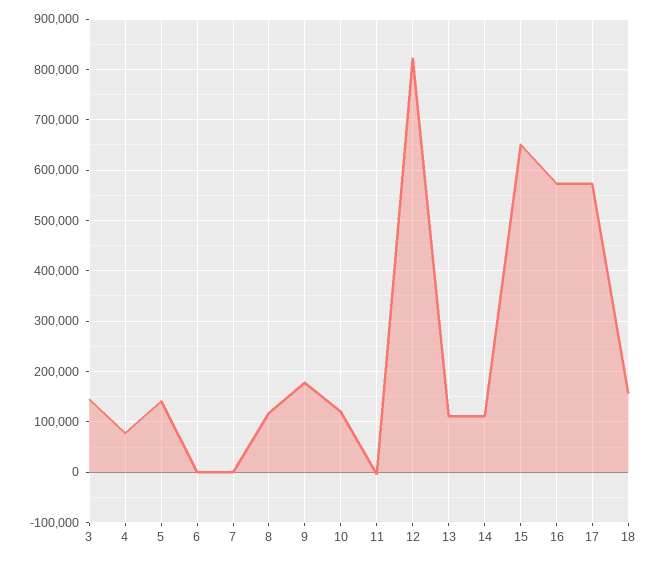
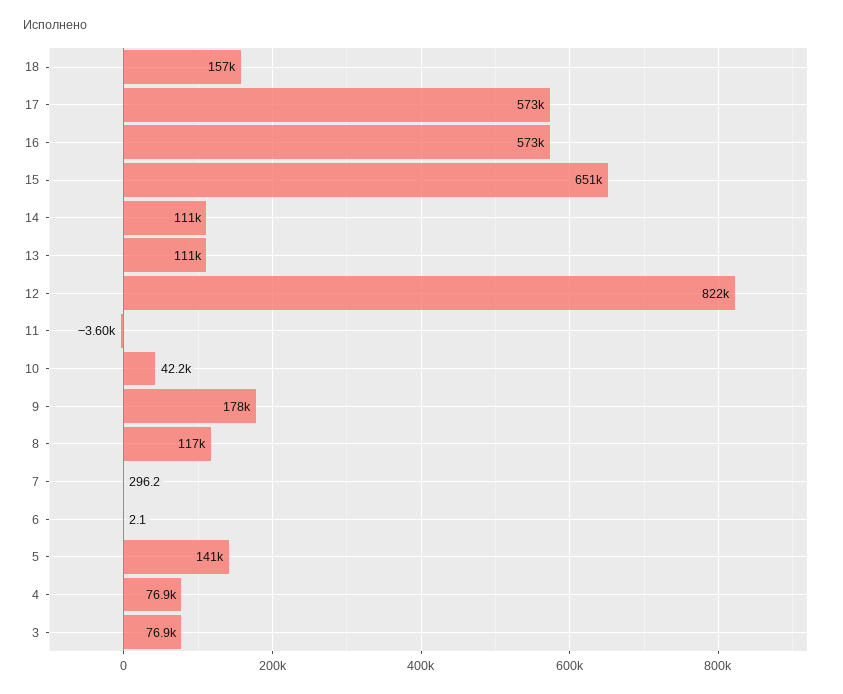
  {
-   "3": 140000,
+   "3": 76900,
    "4": 76900,
    "5": 141000,
    "6": 2.1,
    "7": 296.2,
    "8": 117000,
    "9": 178000,
-   "10": 120000,
+   "10": 42200,
    "11": -3600,
    "12": 822000,
    "13": 111000,
    "14": 111000,
    "15": 651000,
    "16": 573000,
    "17": 573000,
    "18": 157000
  }

